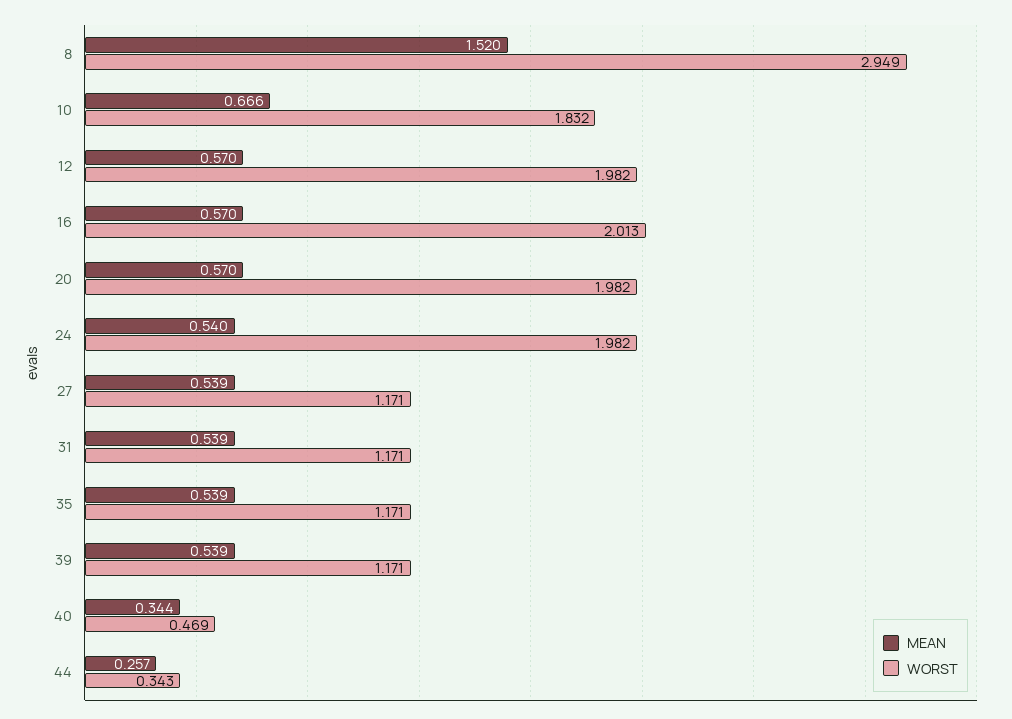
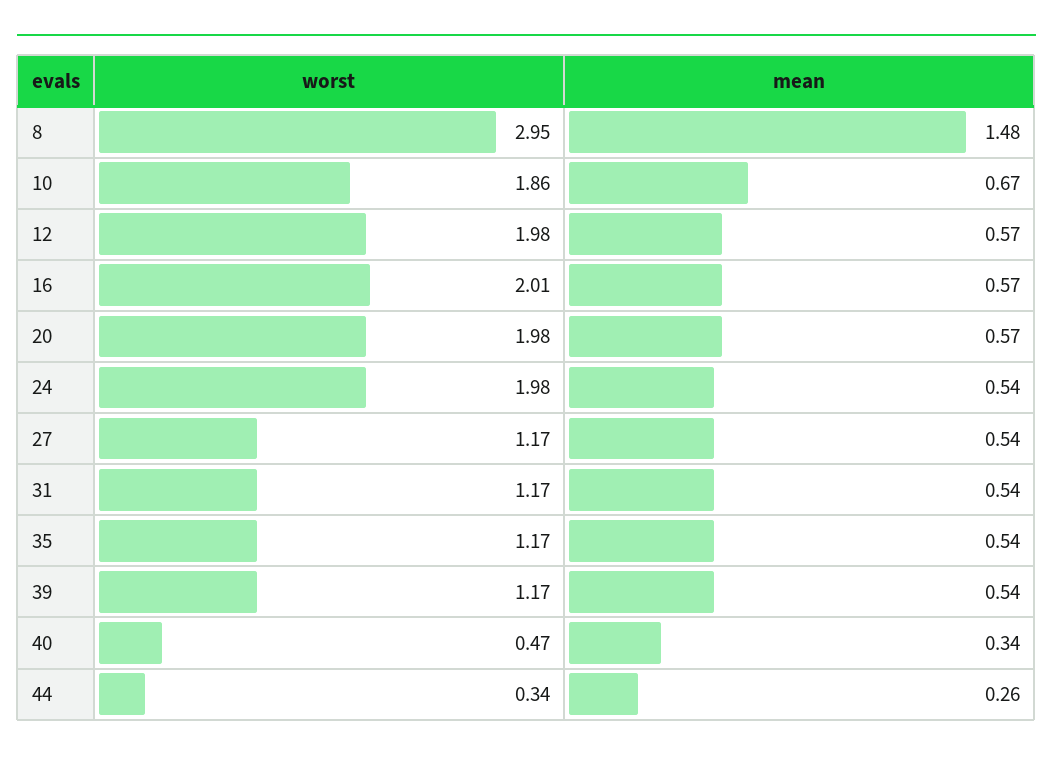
  {
    "MEAN": {
-     "8": 1.52,
+     "8": 1.48,
      "10": 0.666,
      "12": 0.57,
      "16": 0.57,
      "20": 0.57,
      "24": 0.54,
      "27": 0.539,
      "31": 0.539,
      "35": 0.539,
      "39": 0.539,
      "40": 0.344,
      "44": 0.257
    },
    "WORST": {
      "8": 2.949,
-     "10": 1.832,
+     "10": 1.86,
      "12": 1.982,
      "16": 2.013,
      "20": 1.982,
      "24": 1.982,
      "27": 1.171,
      "31": 1.171,
      "35": 1.171,
      "39": 1.171,
      "40": 0.469,
      "44": 0.343
    }
  }

